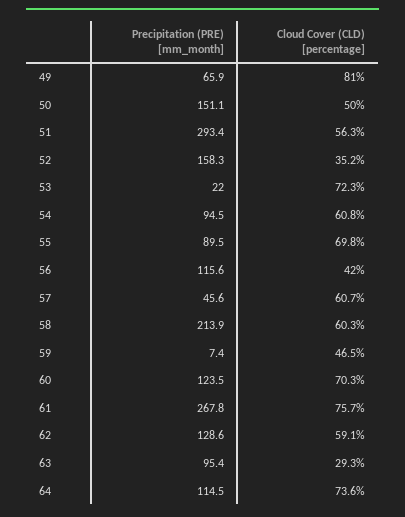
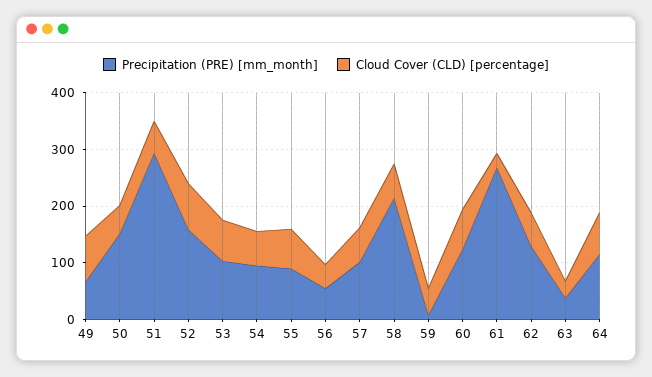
  {
    "Precipitation (PRE) [mm_month]": {
      "49": 65.9,
      "50": 151.1,
      "51": 293.4,
      "52": 158.3,
-     "53": 22,
+     "53": 100,
      "54": 94.5,
      "55": 89.5,
-     "56": 115.6,
+     "56": 60,
-     "57": 45.6,
+     "57": 100,
      "58": 213.9,
      "59": 7.4,
      "60": 123.5,
      "61": 267.8,
      "62": 128.6,
-     "63": 95.4,
+     "63": 40,
      "64": 114.5
    },
    "Cloud Cover (CLD) [percentage]": {
      "49": 81,
      "50": 50,
      "51": 56.3,
-     "52": 35.2,
+     "52": 80,
      "53": 72.3,
      "54": 60.8,
      "55": 69.8,
      "56": 42,
      "57": 60.7,
      "58": 60.3,
      "59": 46.5,
      "60": 70.3,
-     "61": 75.7,
+     "61": 20,
      "62": 59.1,
      "63": 29.3,
      "64": 73.6
    }
  }

